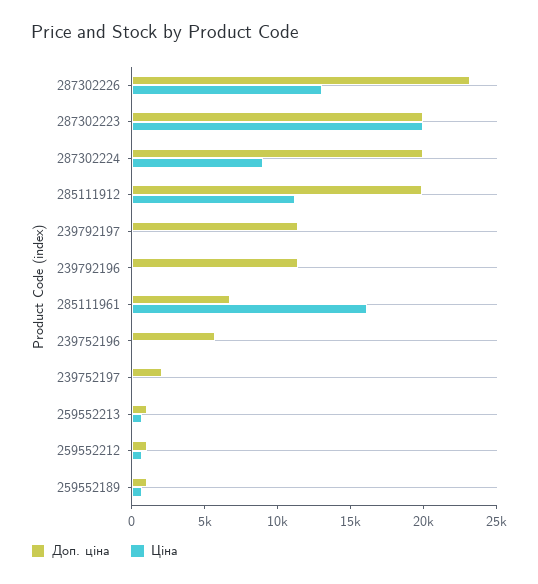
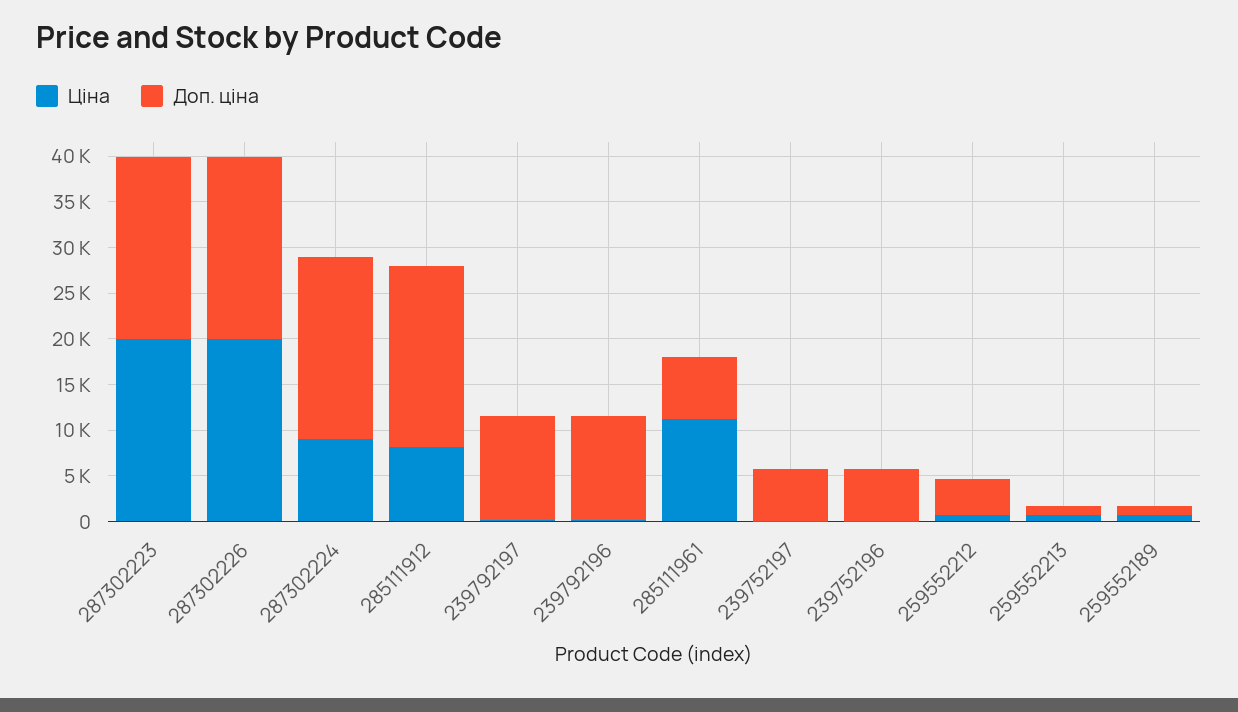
  {
    "Доп. ціна": {
-     "287302226": 23000,
+     "287302226": 20000,
      "287302223": 20000,
      "287302224": 20000,
      "285111912": 20000,
      "239792197": 11000,
      "239792196": 11000,
      "285111961": 7000,
      "239752196": 6000,
-     "239752197": 2000,
+     "239752197": 6000,
      "259552213": 1000,
-     "259552212": 1000,
+     "259552212": 4000,
      "259552189": 1000
    },
    "Ціна": {
-     "287302226": 13000,
+     "287302226": 20000,
      "287302223": 20000,
      "287302224": 9000,
-     "285111912": 11000,
+     "285111912": 8000,
      "239792197": 0,
      "239792196": 0,
-     "285111961": 16000,
+     "285111961": 11000,
      "239752196": 0,
      "239752197": 0,
      "259552213": 1000,
      "259552212": 1000,
      "259552189": 1000
    }
  }

